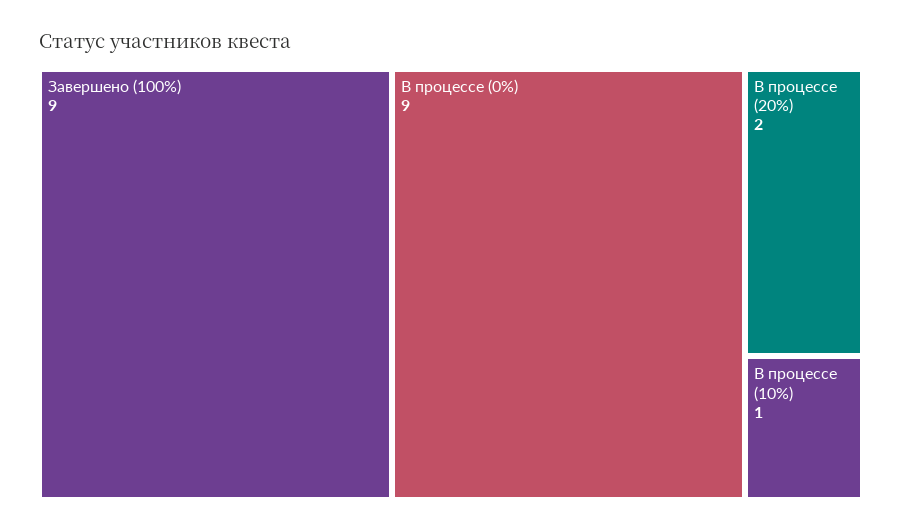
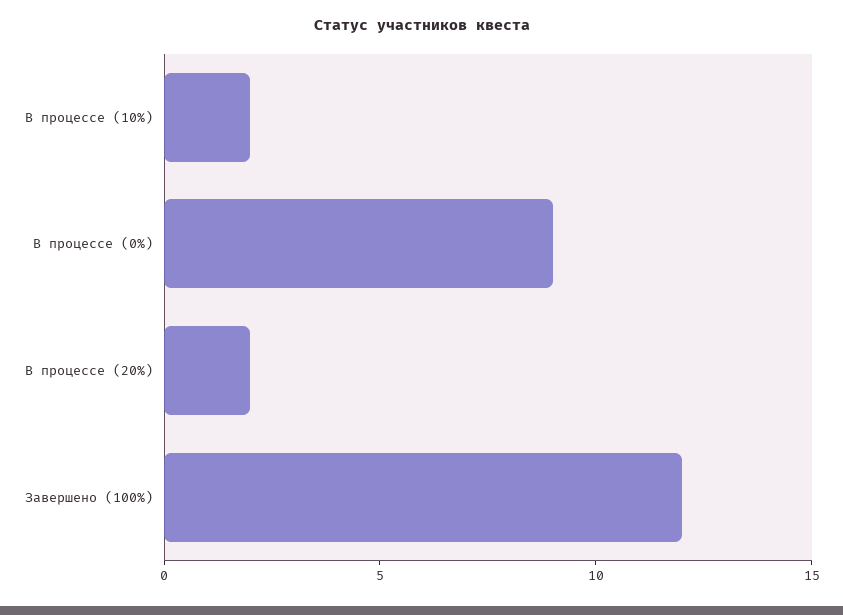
  {
-   "Завершено (100%)": 9,
+   "Завершено (100%)": 12,
    "В процессе (0%)": 9,
    "В процессе (20%)": 2,
-   "В процессе (10%)": 1
+   "В процессе (10%)": 2
  }

